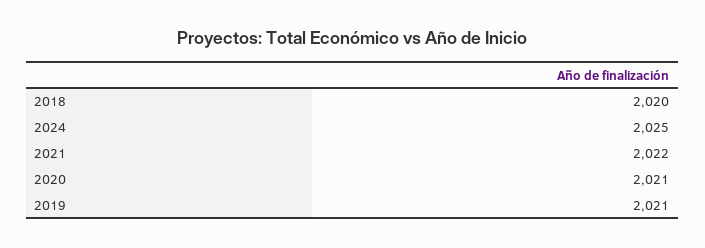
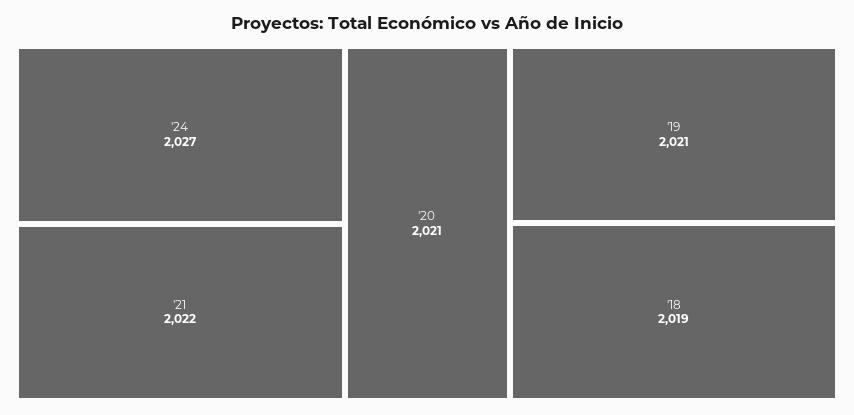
  {
-   "2018": 2020,
+   "2018": 2019,
-   "2024": 2025,
+   "2024": 2027,
    "2021": 2022,
    "2020": 2021,
    "2019": 2021
  }

